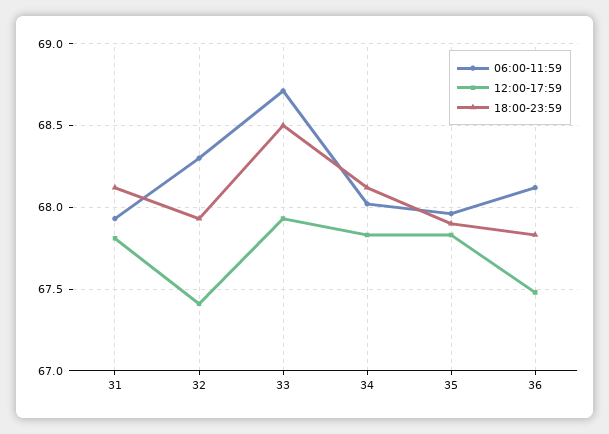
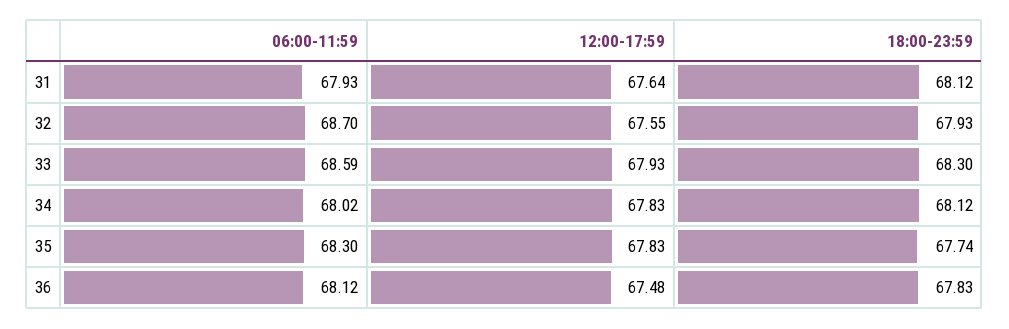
  {
    "06:00-11:59": {
      "31": 67.93,
-     "32": 68.3,
+     "32": 68.7,
-     "33": 68.7,
+     "33": 68.59,
      "34": 68.02,
-     "35": 67.95,
+     "35": 68.3,
      "36": 68.12
    },
    "12:00-17:59": {
-     "31": 67.8,
+     "31": 67.64,
-     "32": 67.4,
+     "32": 67.55,
      "33": 67.93,
      "34": 67.83,
      "35": 67.83,
      "36": 67.48
    },
    "18:00-23:59": {
      "31": 68.12,
      "32": 67.93,
-     "33": 68.5,
+     "33": 68.3,
      "34": 68.12,
-     "35": 67.9,
+     "35": 67.74,
      "36": 67.83
    }
  }

